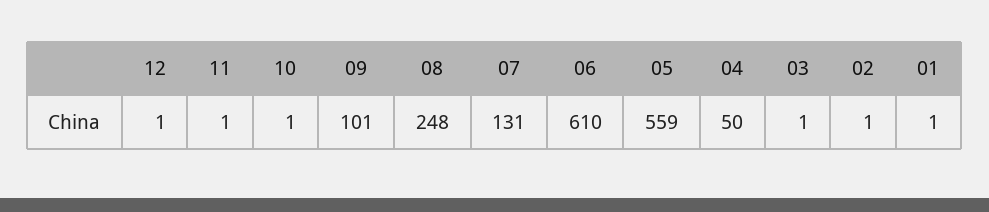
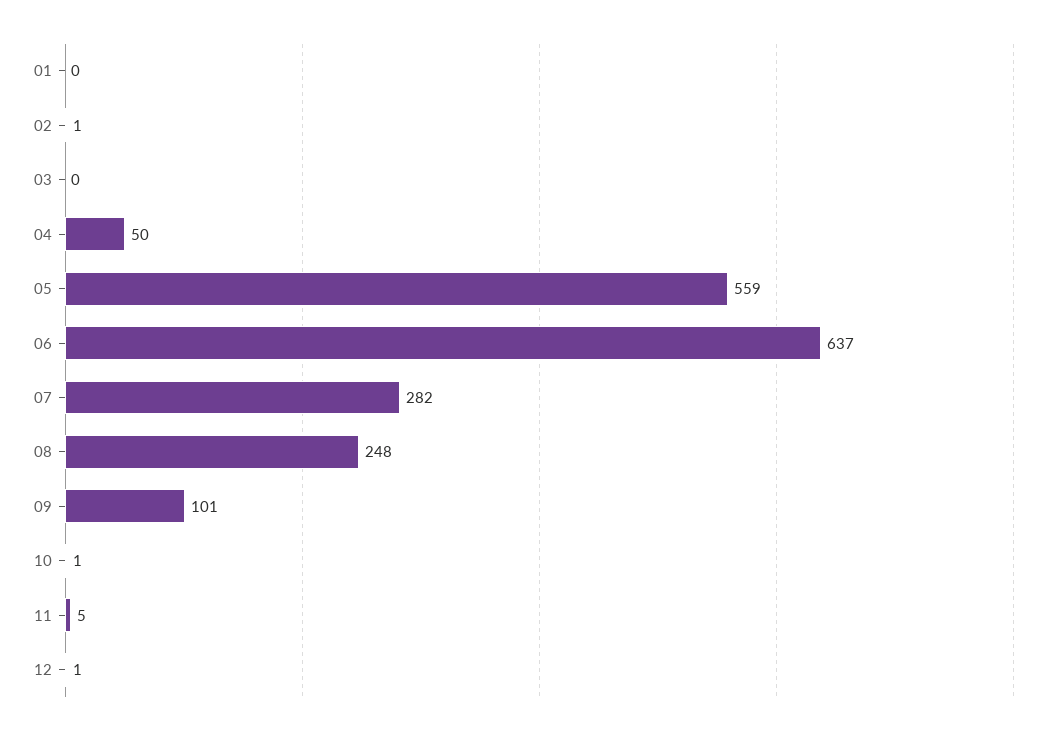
  {
    "12": 1,
-   "11": 1,
+   "11": 5,
    "10": 1,
    "09": 101,
    "08": 248,
-   "07": 131,
+   "07": 282,
-   "06": 610,
+   "06": 637,
    "05": 559,
    "04": 50,
-   "03": 1,
+   "03": 0,
    "02": 1,
-   "01": 1
+   "01": 0
  }

